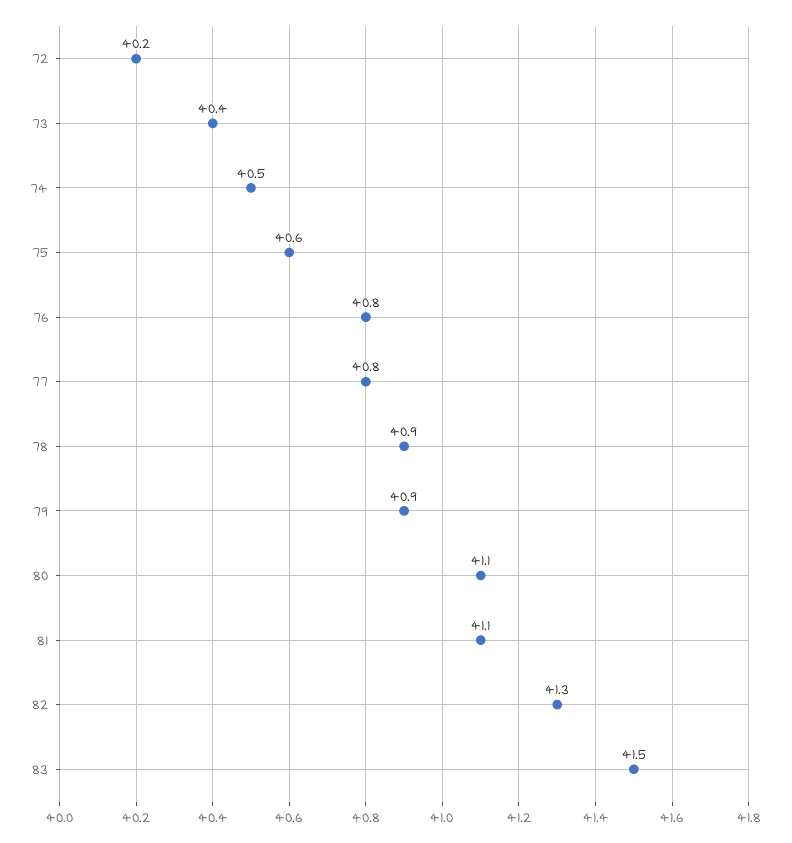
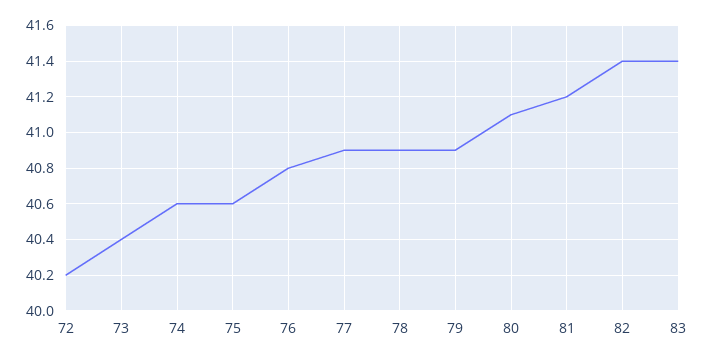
  {
    "72": 40.2,
    "73": 40.4,
-   "74": 40.5,
+   "74": 40.6,
    "75": 40.6,
    "76": 40.8,
-   "77": 40.8,
+   "77": 40.9,
    "78": 40.9,
    "79": 40.9,
    "80": 41.1,
-   "81": 41.1,
+   "81": 41.2,
-   "82": 41.3,
+   "82": 41.4,
-   "83": 41.5
+   "83": 41.4
  }

